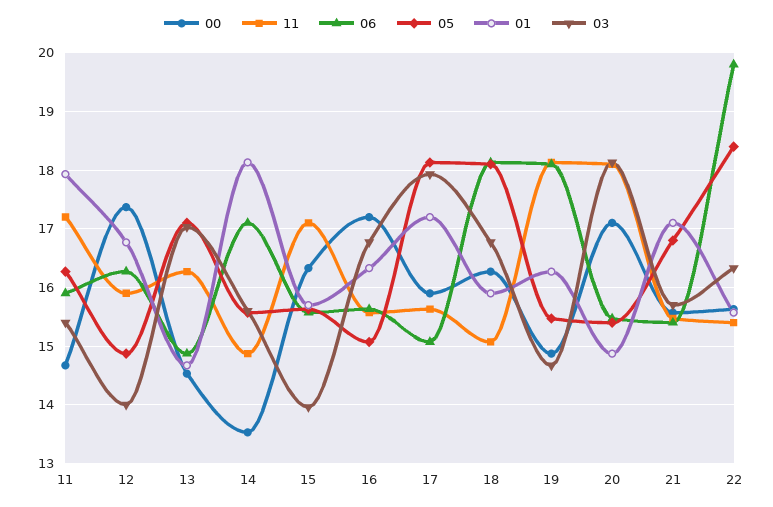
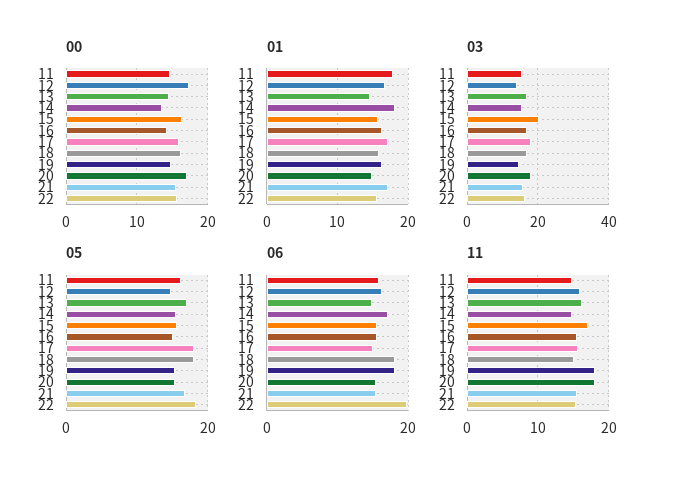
  {
    "00": {
      "11": 14.6,
      "12": 17.4,
      "13": 14.6,
      "14": 13.6,
      "15": 16.4,
-     "16": 17.2,
+     "16": 14,
      "17": 16,
      "18": 16.2,
      "19": 14.8,
      "20": 17.2,
      "21": 15.6,
      "22": 15.6
    },
    "11": {
-     "11": 17.2,
+     "11": 15,
      "12": 16,
      "13": 16.2,
      "14": 14.8,
      "15": 17.2,
      "16": 15.6,
      "17": 15.6,
      "18": 15,
      "19": 18.2,
      "20": 18.2,
      "21": 15.4,
      "22": 15.4
    },
    "06": {
      "11": 16,
      "12": 16.2,
      "13": 14.8,
      "14": 17.2,
      "15": 15.6,
      "16": 15.6,
      "17": 15,
      "18": 18.2,
      "19": 18.2,
      "20": 15.4,
      "21": 15.4,
      "22": 19.8
    },
    "05": {
      "11": 16.2,
      "12": 14.8,
      "13": 17.2,
      "14": 15.6,
      "15": 15.6,
      "16": 15,
      "17": 18.2,
      "18": 18.2,
      "19": 15.4,
      "20": 15.4,
      "21": 16.8,
      "22": 18.4
    },
    "01": {
      "11": 18,
      "12": 16.8,
      "13": 14.6,
      "14": 18.2,
      "15": 15.8,
      "16": 16.4,
      "17": 17.2,
      "18": 16,
      "19": 16.2,
      "20": 14.8,
      "21": 17.2,
      "22": 15.6
    },
    "03": {
      "11": 15.4,
      "12": 14,
      "13": 17,
      "14": 15.6,
-     "15": 14,
+     "15": 20,
      "16": 16.8,
      "17": 18,
      "18": 16.8,
      "19": 14.6,
      "20": 18.2,
      "21": 15.8,
      "22": 16.4
    }
  }

